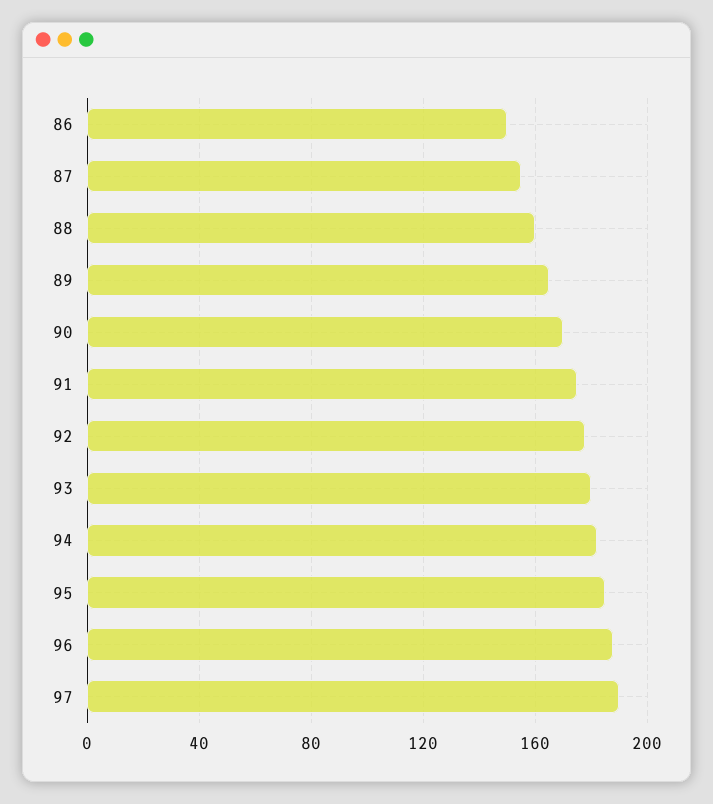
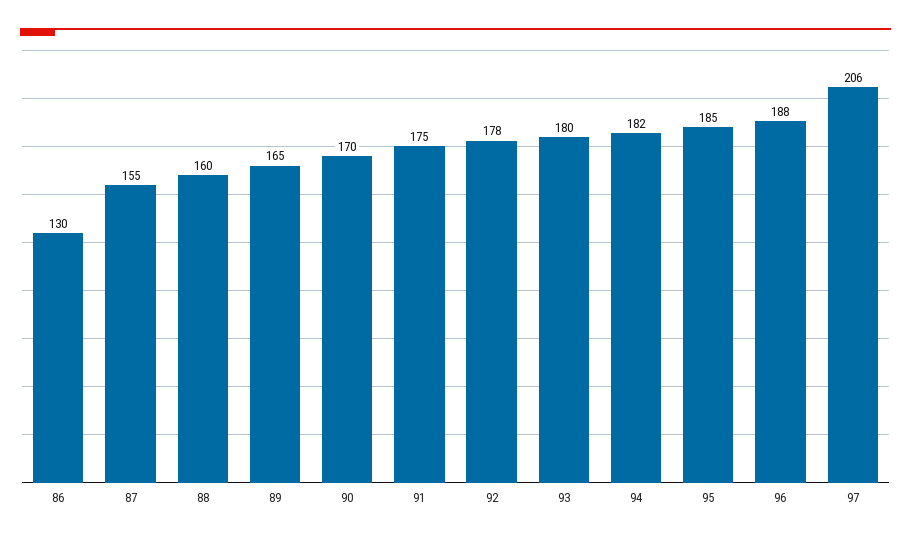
  {
-   "86": 150,
+   "86": 130,
    "87": 155,
    "88": 160,
    "89": 165,
    "90": 170,
    "91": 175,
    "92": 178,
    "93": 180,
    "94": 182,
    "95": 185,
    "96": 188,
-   "97": 190
+   "97": 206
  }

